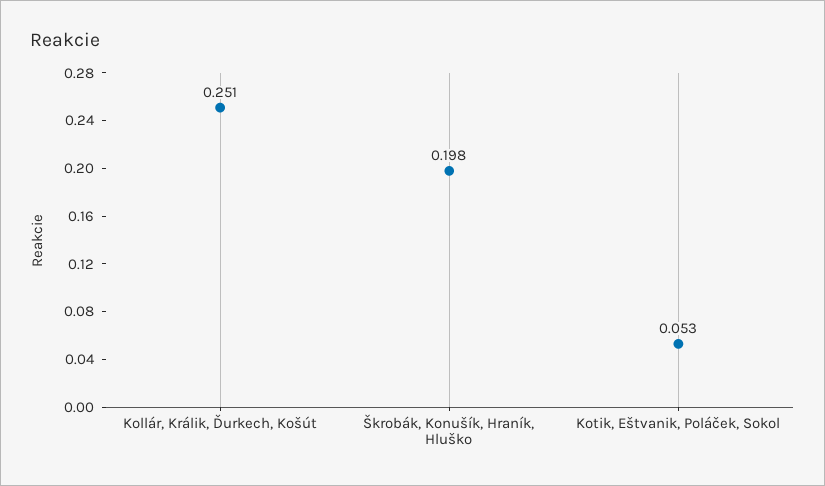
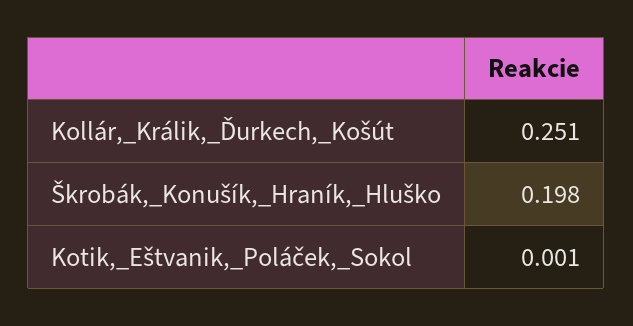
  {
    "Kollár, Králik, Ďurkech, Košút": 0.251,
    "Škrobák, Konušík, Hraník, Hluško": 0.198,
-   "Kotik, Eštvanik, Poláček, Sokol": 0.053
+   "Kotik, Eštvanik, Poláček, Sokol": 0.001
  }

